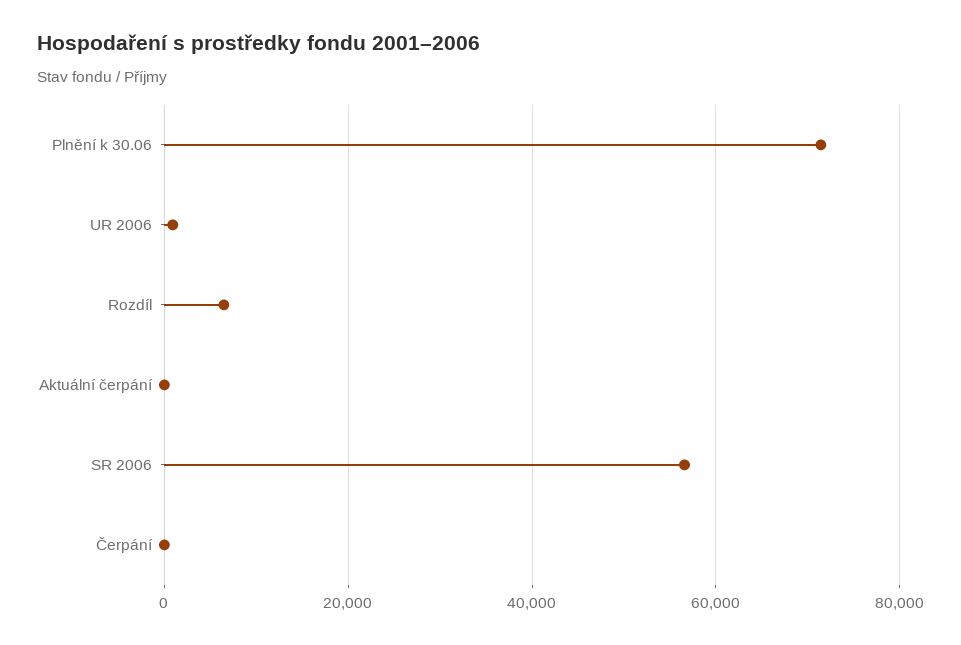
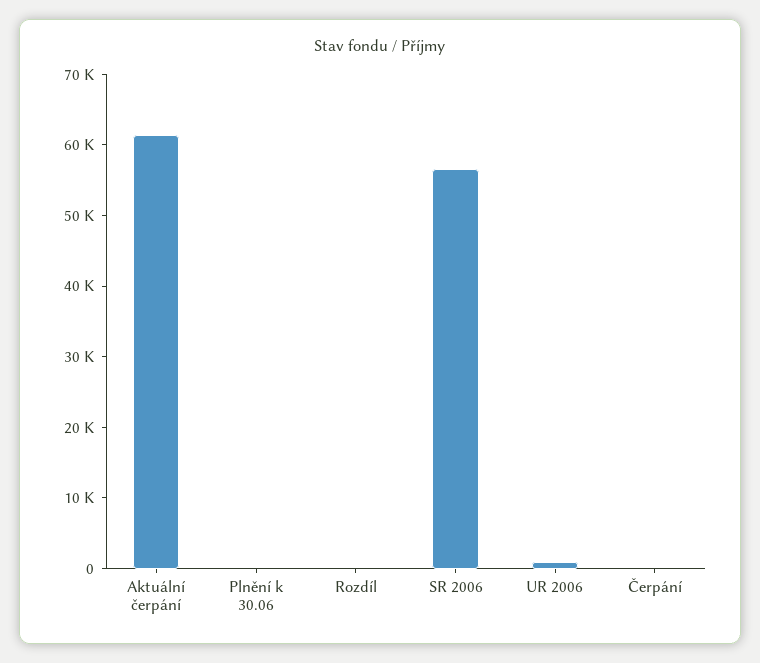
  {
-   "Plnění k 30.06": 72000,
+   "Plnění k 30.06": 0,
    "UR 2006": 0,
-   "Rozdíl": 6000,
+   "Rozdíl": 0,
-   "Aktuální čerpání": 0,
+   "Aktuální čerpání": 62000,
    "SR 2006": 56000,
    "Čerpání": 0
  }

